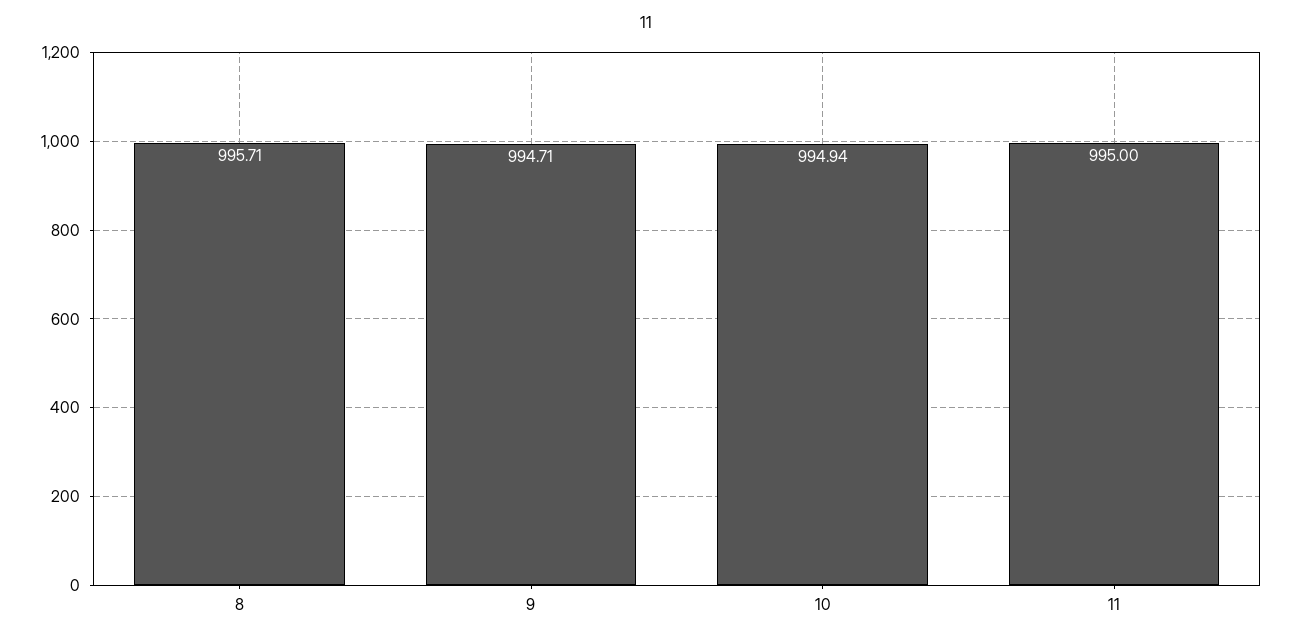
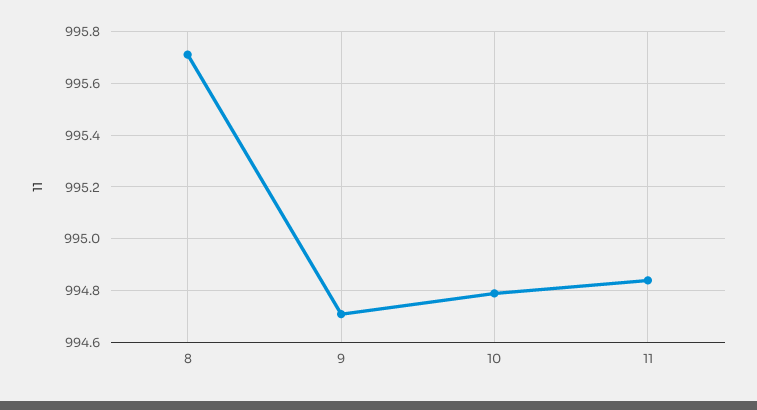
  {
    "8": 995.71,
    "9": 994.71,
-   "10": 994.94,
+   "10": 994.8,
-   "11": 995
+   "11": 994.85
  }

